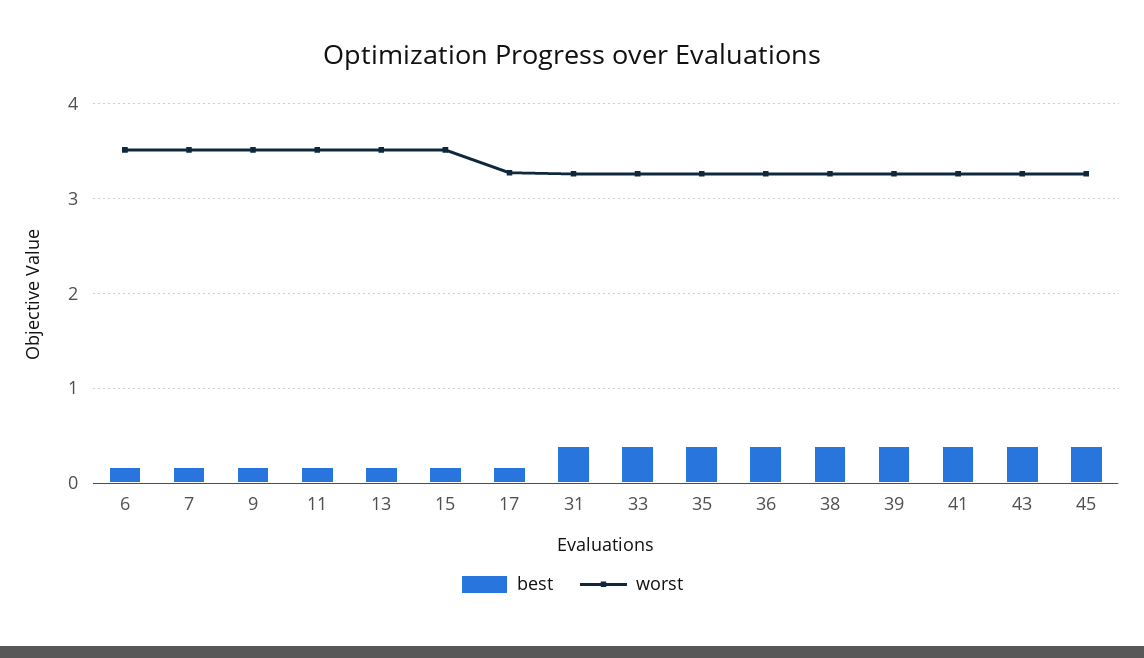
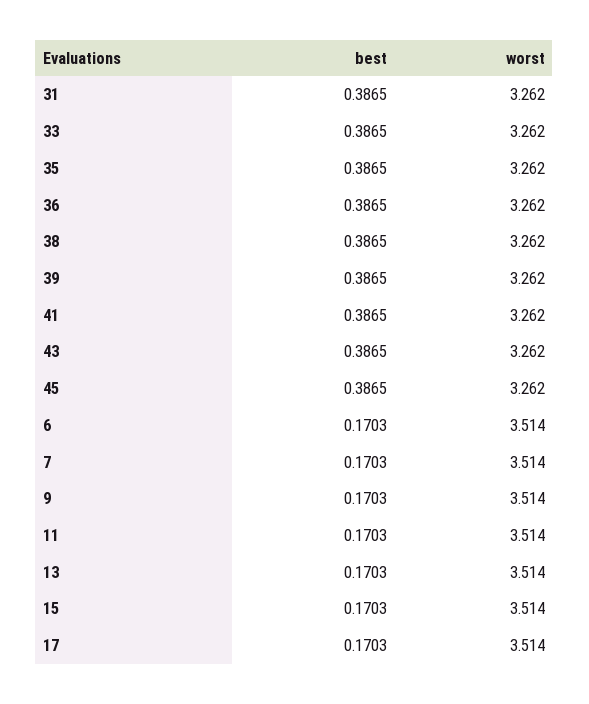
  {
    "best": {
      "6": 0.1703,
      "7": 0.1703,
      "9": 0.1703,
      "11": 0.1703,
      "13": 0.1703,
      "15": 0.1703,
      "17": 0.1703,
      "31": 0.3865,
      "33": 0.3865,
      "35": 0.3865,
      "36": 0.3865,
      "38": 0.3865,
      "39": 0.3865,
      "41": 0.3865,
      "43": 0.3865,
      "45": 0.3865
    },
    "worst": {
      "6": 3.514,
      "7": 3.514,
      "9": 3.514,
      "11": 3.514,
      "13": 3.514,
      "15": 3.514,
-     "17": 3.3,
+     "17": 3.514,
      "31": 3.262,
      "33": 3.262,
      "35": 3.262,
      "36": 3.262,
      "38": 3.262,
      "39": 3.262,
      "41": 3.262,
      "43": 3.262,
      "45": 3.262
    }
  }

